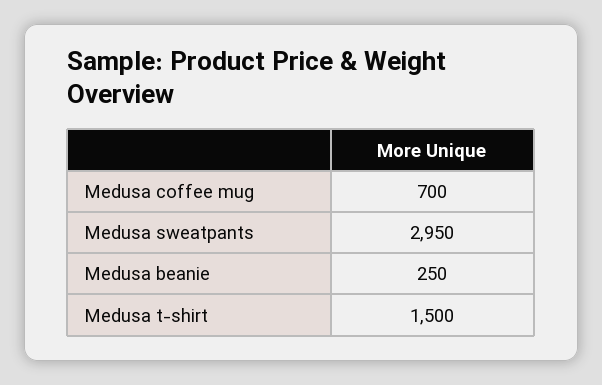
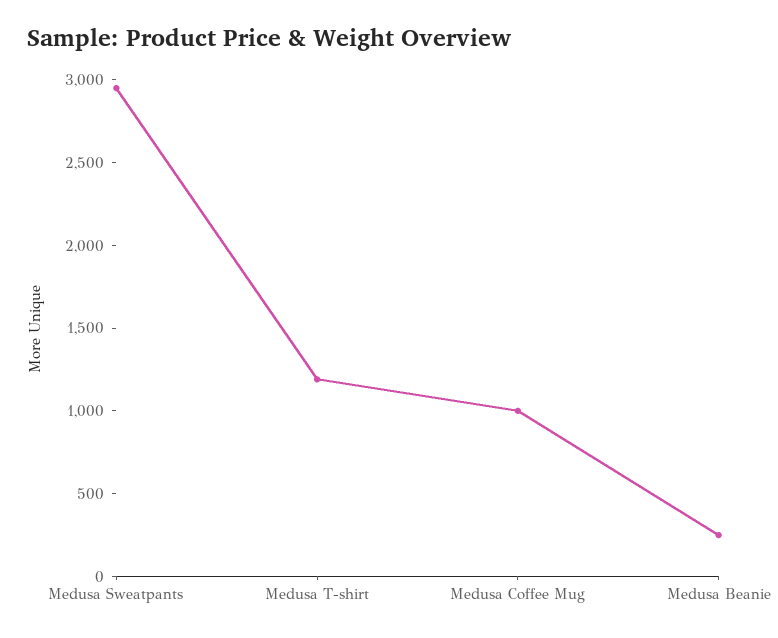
  {
-   "Medusa coffee mug": 700,
+   "Medusa coffee mug": 1000,
    "Medusa sweatpants": 2950,
    "Medusa beanie": 250,
-   "Medusa t-shirt": 1500
+   "Medusa t-shirt": 1200
  }

